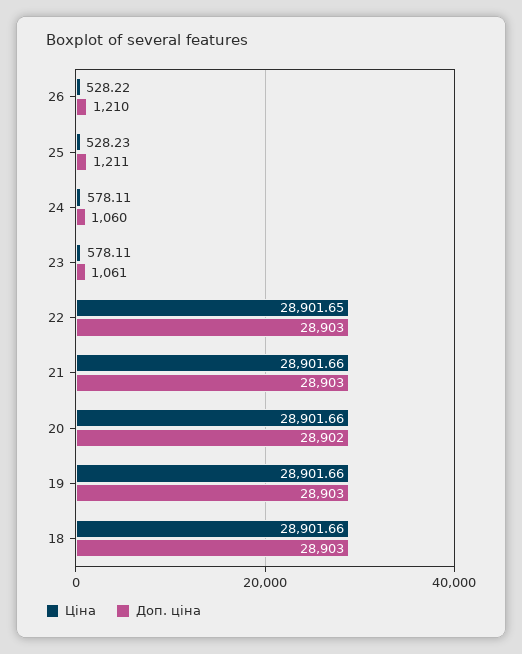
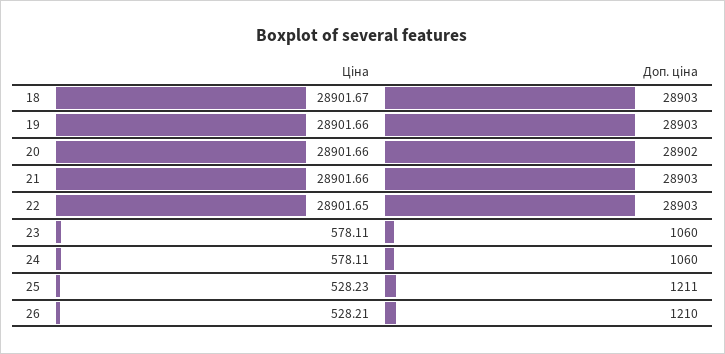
  {
    "Ціна": {
-     "26": 528.22,
+     "26": 528.21,
      "25": 528.23,
      "24": 578.11,
      "23": 578.11,
      "22": 28901.65,
      "21": 28901.66,
      "20": 28901.66,
      "19": 28901.66,
-     "18": 28901.66
+     "18": 28901.67
    },
    "Доп. ціна": {
      "26": 1210,
      "25": 1211,
      "24": 1060,
-     "23": 1061,
+     "23": 1060,
      "22": 28903,
      "21": 28903,
      "20": 28902,
      "19": 28903,
      "18": 28903
    }
  }

